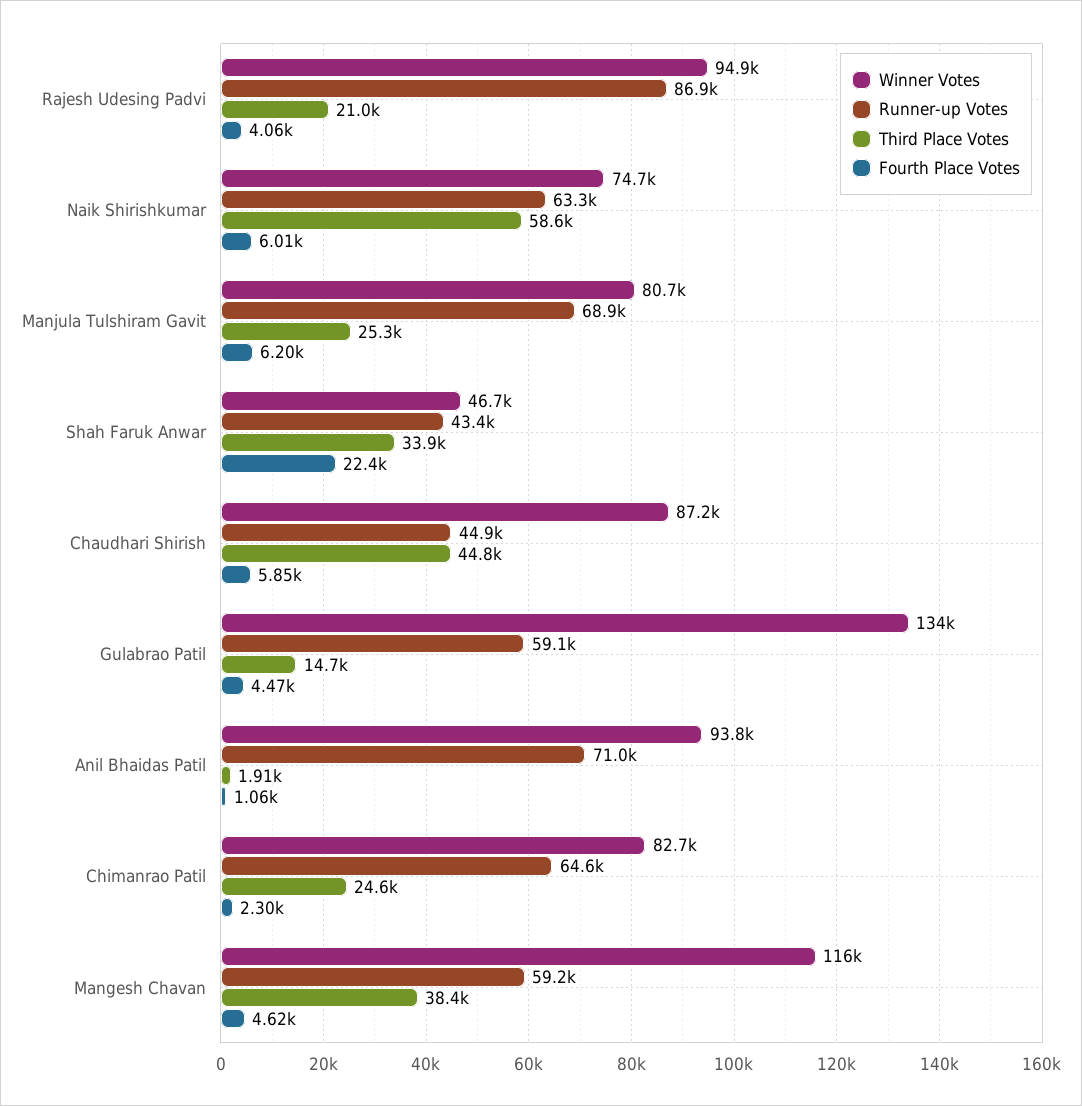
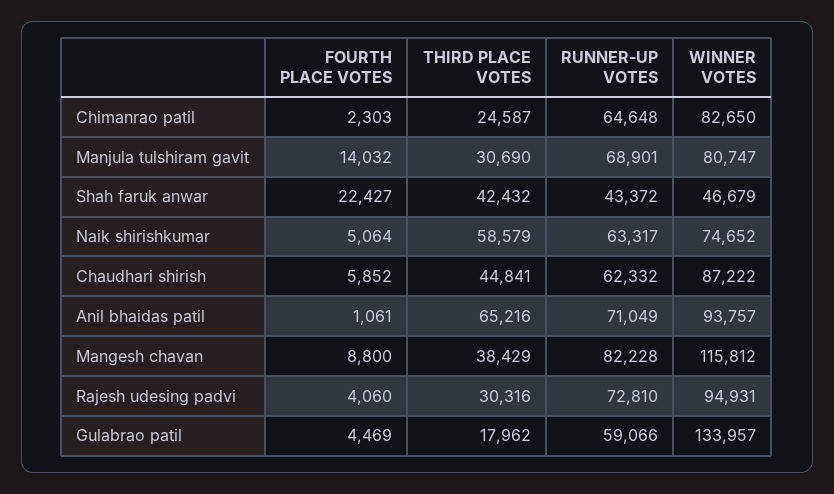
  {
    "Winner Votes": {
      "Rajesh Udesing Padvi": 94931,
      "Naik Shirishkumar": 74652,
      "Manjula Tulshiram Gavit": 80747,
      "Shah Faruk Anwar": 46679,
      "Chaudhari Shirish": 87222,
      "Gulabrao Patil": 133957,
      "Anil Bhaidas Patil": 93757,
      "Chimanrao Patil": 82650,
      "Mangesh Chavan": 115812
    },
    "Runner-up Votes": {
-     "Rajesh Udesing Padvi": 86900,
+     "Rajesh Udesing Padvi": 72810,
      "Naik Shirishkumar": 63317,
      "Manjula Tulshiram Gavit": 68901,
      "Shah Faruk Anwar": 43372,
-     "Chaudhari Shirish": 44900,
+     "Chaudhari Shirish": 62332,
      "Gulabrao Patil": 59066,
      "Anil Bhaidas Patil": 71049,
      "Chimanrao Patil": 64648,
-     "Mangesh Chavan": 59200
+     "Mangesh Chavan": 82228
    },
    "Third Place Votes": {
-     "Rajesh Udesing Padvi": 21000,
+     "Rajesh Udesing Padvi": 30316,
      "Naik Shirishkumar": 58579,
-     "Manjula Tulshiram Gavit": 25300,
+     "Manjula Tulshiram Gavit": 30690,
-     "Shah Faruk Anwar": 33900,
+     "Shah Faruk Anwar": 42432,
      "Chaudhari Shirish": 44841,
-     "Gulabrao Patil": 14700,
+     "Gulabrao Patil": 17962,
-     "Anil Bhaidas Patil": 1910,
+     "Anil Bhaidas Patil": 65216,
      "Chimanrao Patil": 24587,
      "Mangesh Chavan": 38429
    },
    "Fourth Place Votes": {
      "Rajesh Udesing Padvi": 4060,
-     "Naik Shirishkumar": 6010,
+     "Naik Shirishkumar": 5064,
-     "Manjula Tulshiram Gavit": 6200,
+     "Manjula Tulshiram Gavit": 14032,
      "Shah Faruk Anwar": 22427,
      "Chaudhari Shirish": 5852,
      "Gulabrao Patil": 4469,
      "Anil Bhaidas Patil": 1061,
      "Chimanrao Patil": 2303,
-     "Mangesh Chavan": 4620
+     "Mangesh Chavan": 8800
    }
  }

